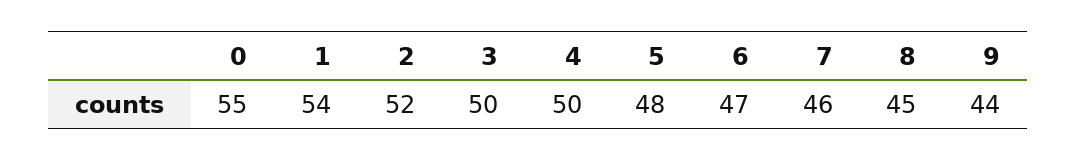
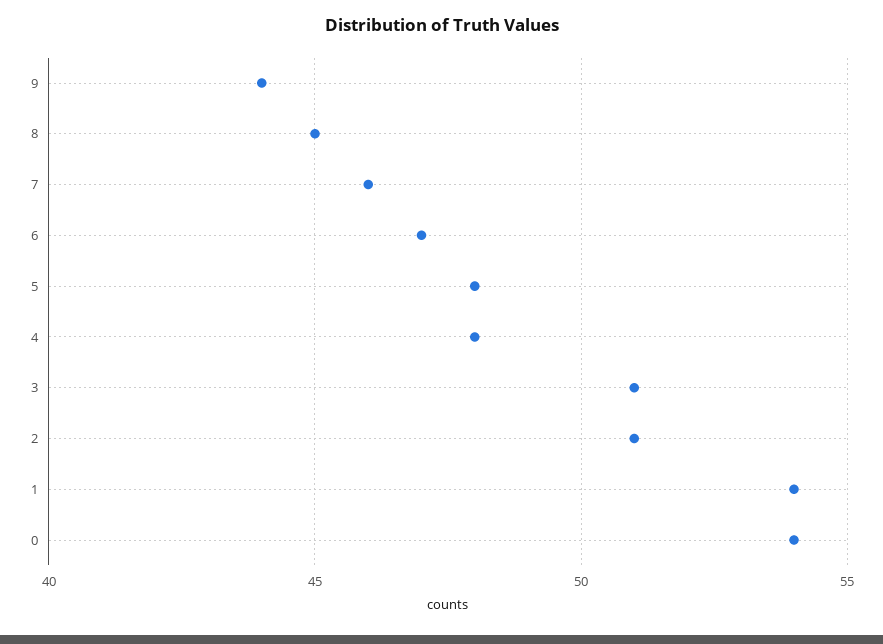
  {
-   "0": 55,
+   "0": 54,
    "1": 54,
-   "2": 52,
+   "2": 51,
-   "3": 50,
+   "3": 51,
-   "4": 50,
+   "4": 48,
    "5": 48,
    "6": 47,
    "7": 46,
    "8": 45,
    "9": 44
  }

